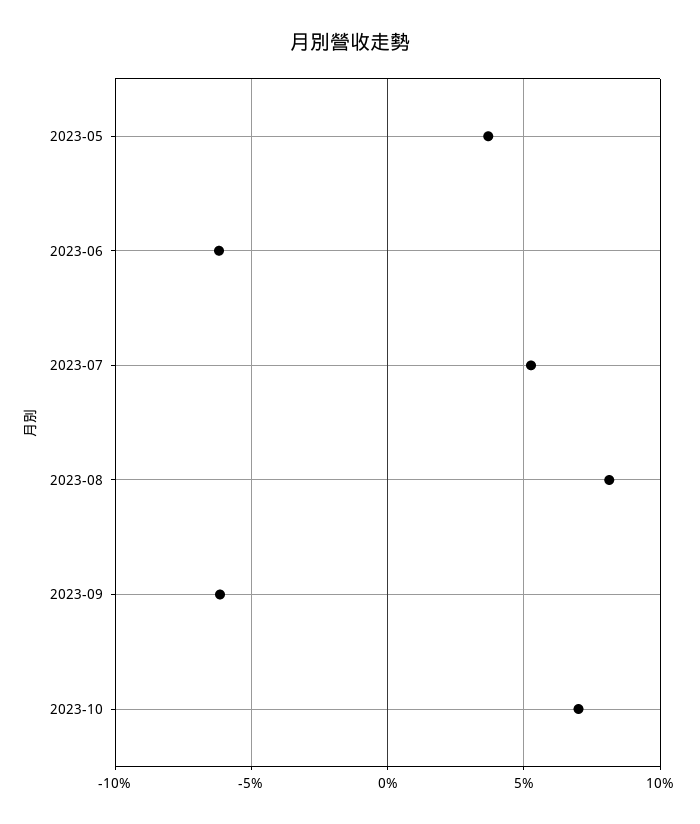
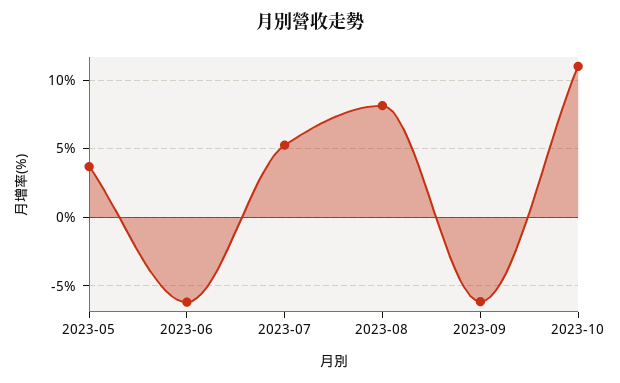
  {
    "2023-05": 3.5,
    "2023-06": -6,
    "2023-07": 5.5,
    "2023-08": 8,
    "2023-09": -6,
-   "2023-10": 7
+   "2023-10": 11
  }

